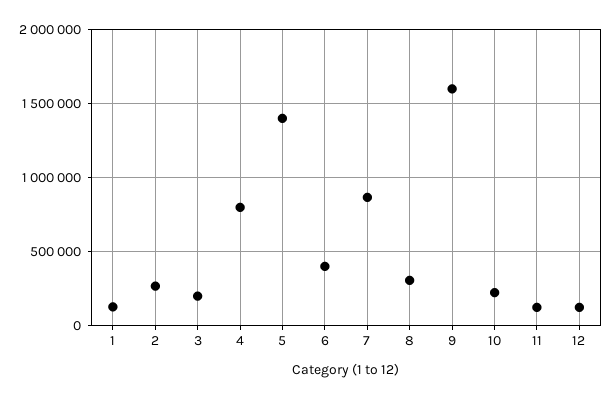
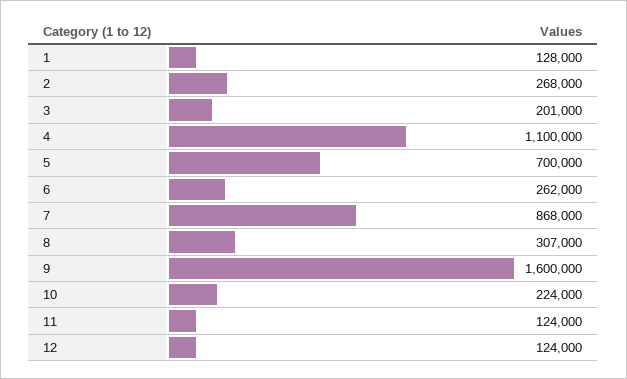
  {
    "1": 128000,
    "2": 268000,
    "3": 201000,
-   "4": 800000,
+   "4": 1100000,
-   "5": 1400000,
+   "5": 700000,
-   "6": 400000,
+   "6": 262000,
    "7": 868000,
    "8": 307000,
    "9": 1600000,
    "10": 224000,
    "11": 124000,
    "12": 124000
  }

